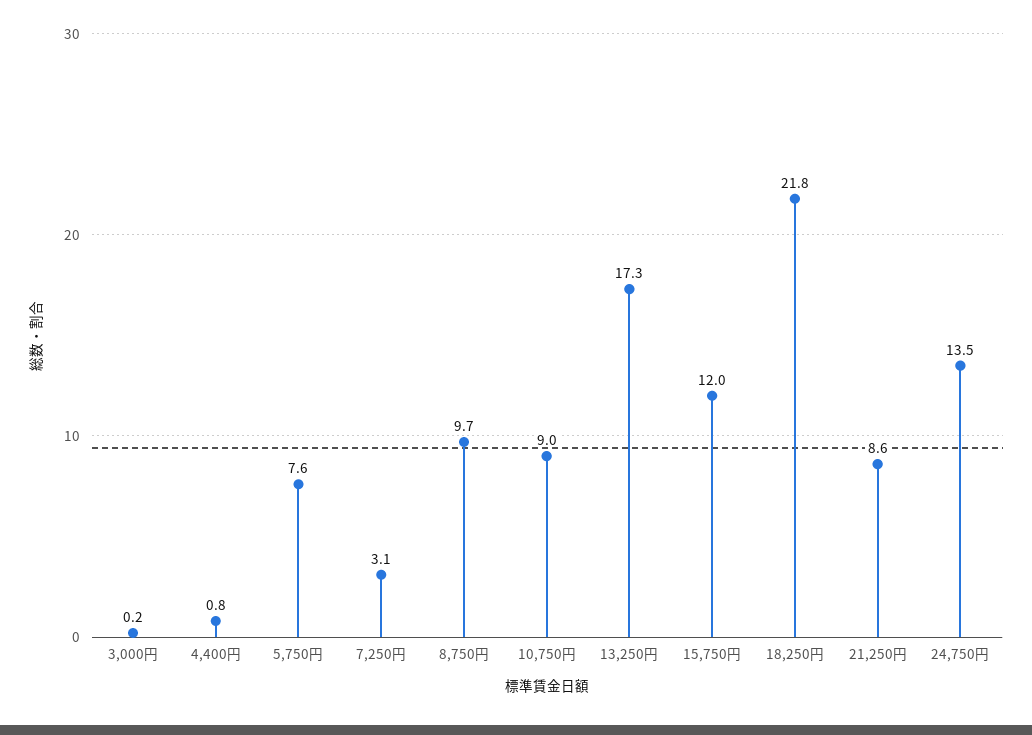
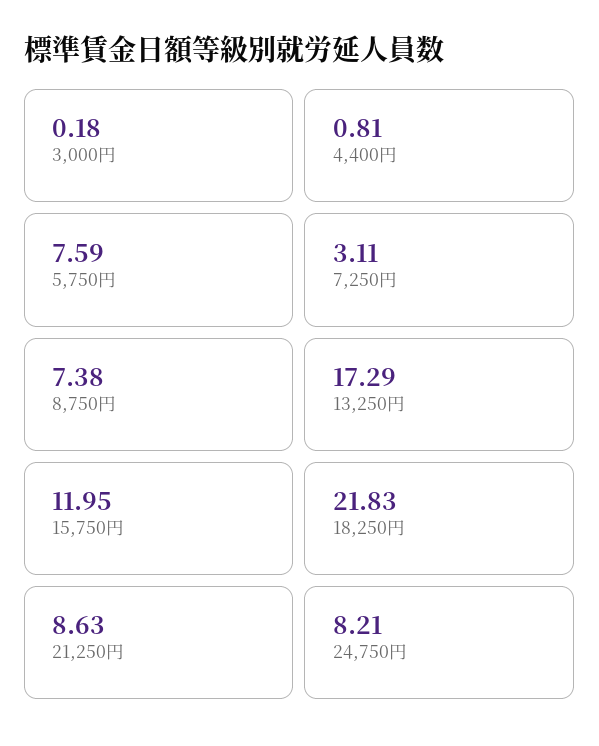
  {
    "3,000円": 0.18,
    "4,400円": 0.81,
    "5,750円": 7.59,
    "7,250円": 3.11,
-   "8,750円": 9.7,
+   "8,750円": 7.38,
-   "10,750円": 9,
    "13,250円": 17.29,
    "15,750円": 11.95,
    "18,250円": 21.83,
    "21,250円": 8.63,
-   "24,750円": 13.5
+   "24,750円": 8.21
  }

